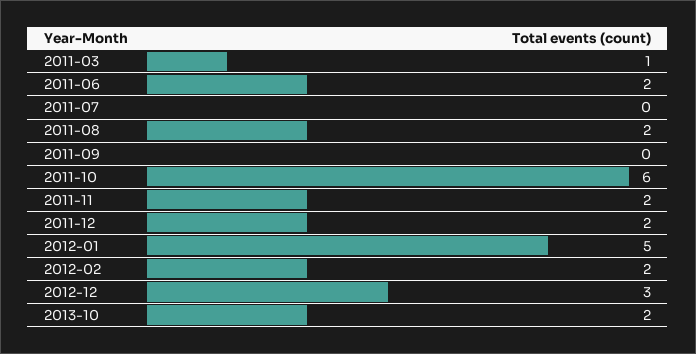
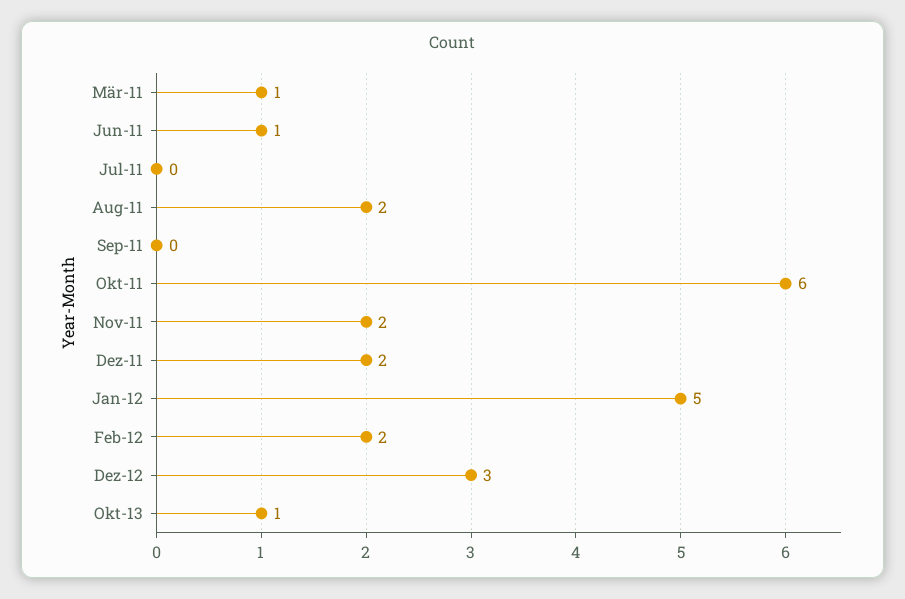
  {
    "2011-03": 1,
-   "2011-06": 2,
+   "2011-06": 1,
    "2011-07": 0,
    "2011-08": 2,
    "2011-09": 0,
    "2011-10": 6,
    "2011-11": 2,
    "2011-12": 2,
    "2012-01": 5,
    "2012-02": 2,
    "2012-12": 3,
-   "2013-10": 2
+   "2013-10": 1
  }

